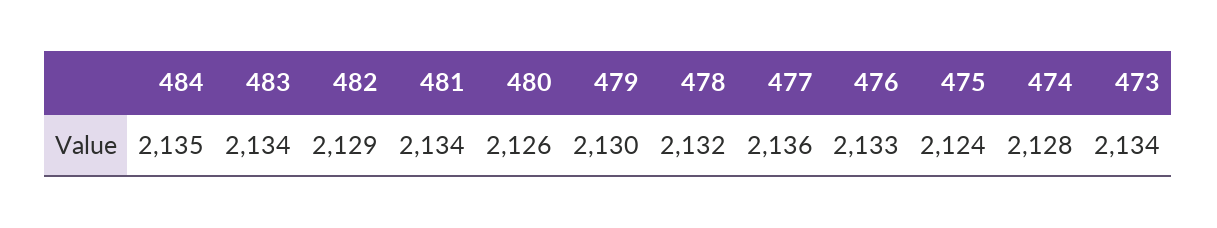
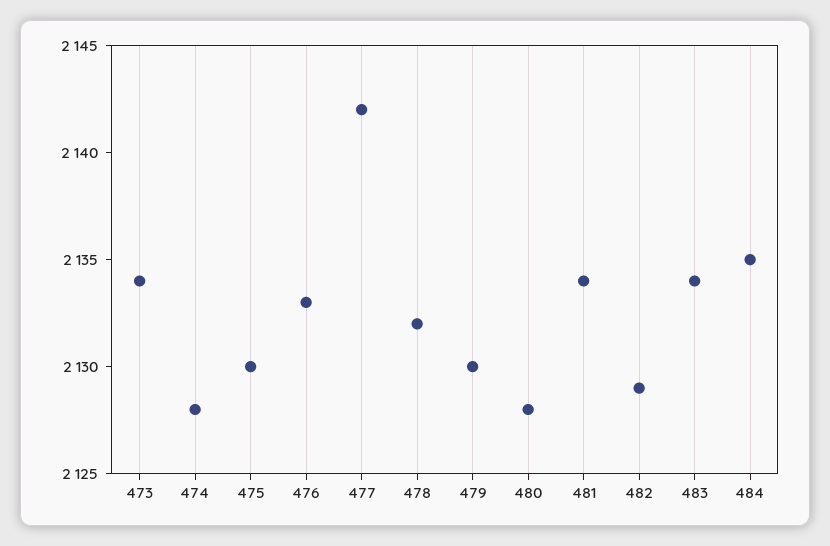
  {
    "484": 2135,
    "483": 2134,
    "482": 2129,
    "481": 2134,
-   "480": 2126,
+   "480": 2128,
    "479": 2130,
    "478": 2132,
-   "477": 2136,
+   "477": 2142,
    "476": 2133,
-   "475": 2124,
+   "475": 2130,
    "474": 2128,
    "473": 2134
  }

